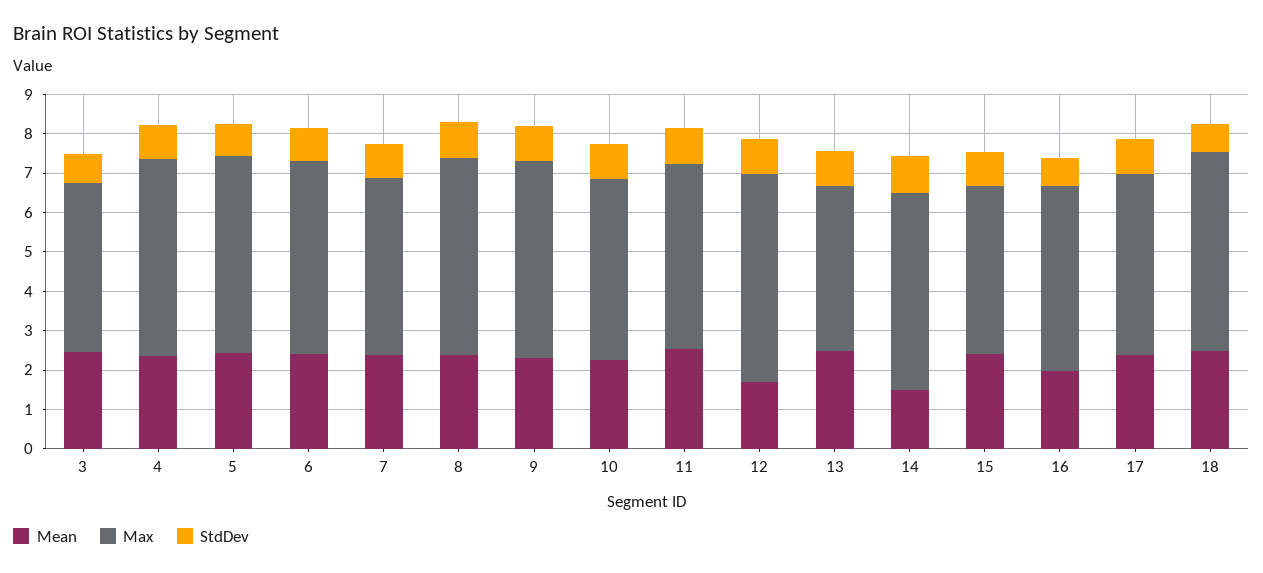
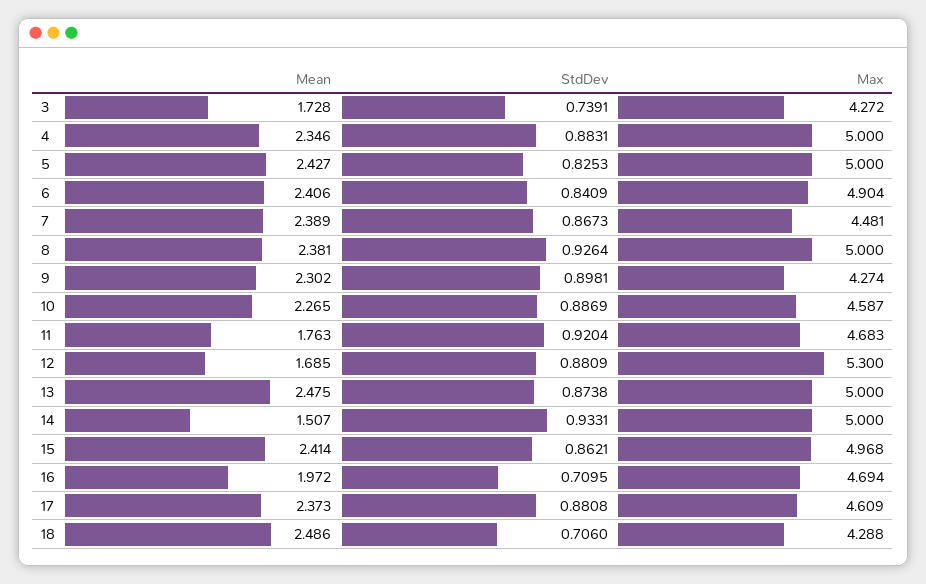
  {
    "Mean": {
-     "3": 2.5,
+     "3": 1.728,
      "4": 2.346,
      "5": 2.427,
      "6": 2.406,
      "7": 2.389,
      "8": 2.381,
      "9": 2.302,
      "10": 2.265,
-     "11": 2.5,
+     "11": 1.763,
      "12": 1.685,
      "13": 2.475,
      "14": 1.507,
      "15": 2.414,
      "16": 1.972,
      "17": 2.373,
      "18": 2.486
    },
    "Max": {
      "3": 4.272,
      "4": 5,
      "5": 5,
      "6": 4.904,
      "7": 4.481,
      "8": 5,
-     "9": 5,
+     "9": 4.274,
      "10": 4.587,
      "11": 4.683,
      "12": 5.3,
-     "13": 4.25,
+     "13": 5,
      "14": 5,
-     "15": 4.25,
+     "15": 4.968,
      "16": 4.694,
      "17": 4.609,
-     "18": 5
+     "18": 4.288
    },
    "StdDev": {
      "3": 0.7391,
      "4": 0.8831,
      "5": 0.8253,
      "6": 0.8409,
      "7": 0.8673,
      "8": 0.9264,
      "9": 0.8981,
      "10": 0.8869,
      "11": 0.9204,
      "12": 0.8809,
      "13": 0.8738,
      "14": 0.9331,
      "15": 0.8621,
      "16": 0.7095,
      "17": 0.8808,
      "18": 0.706
    }
  }

